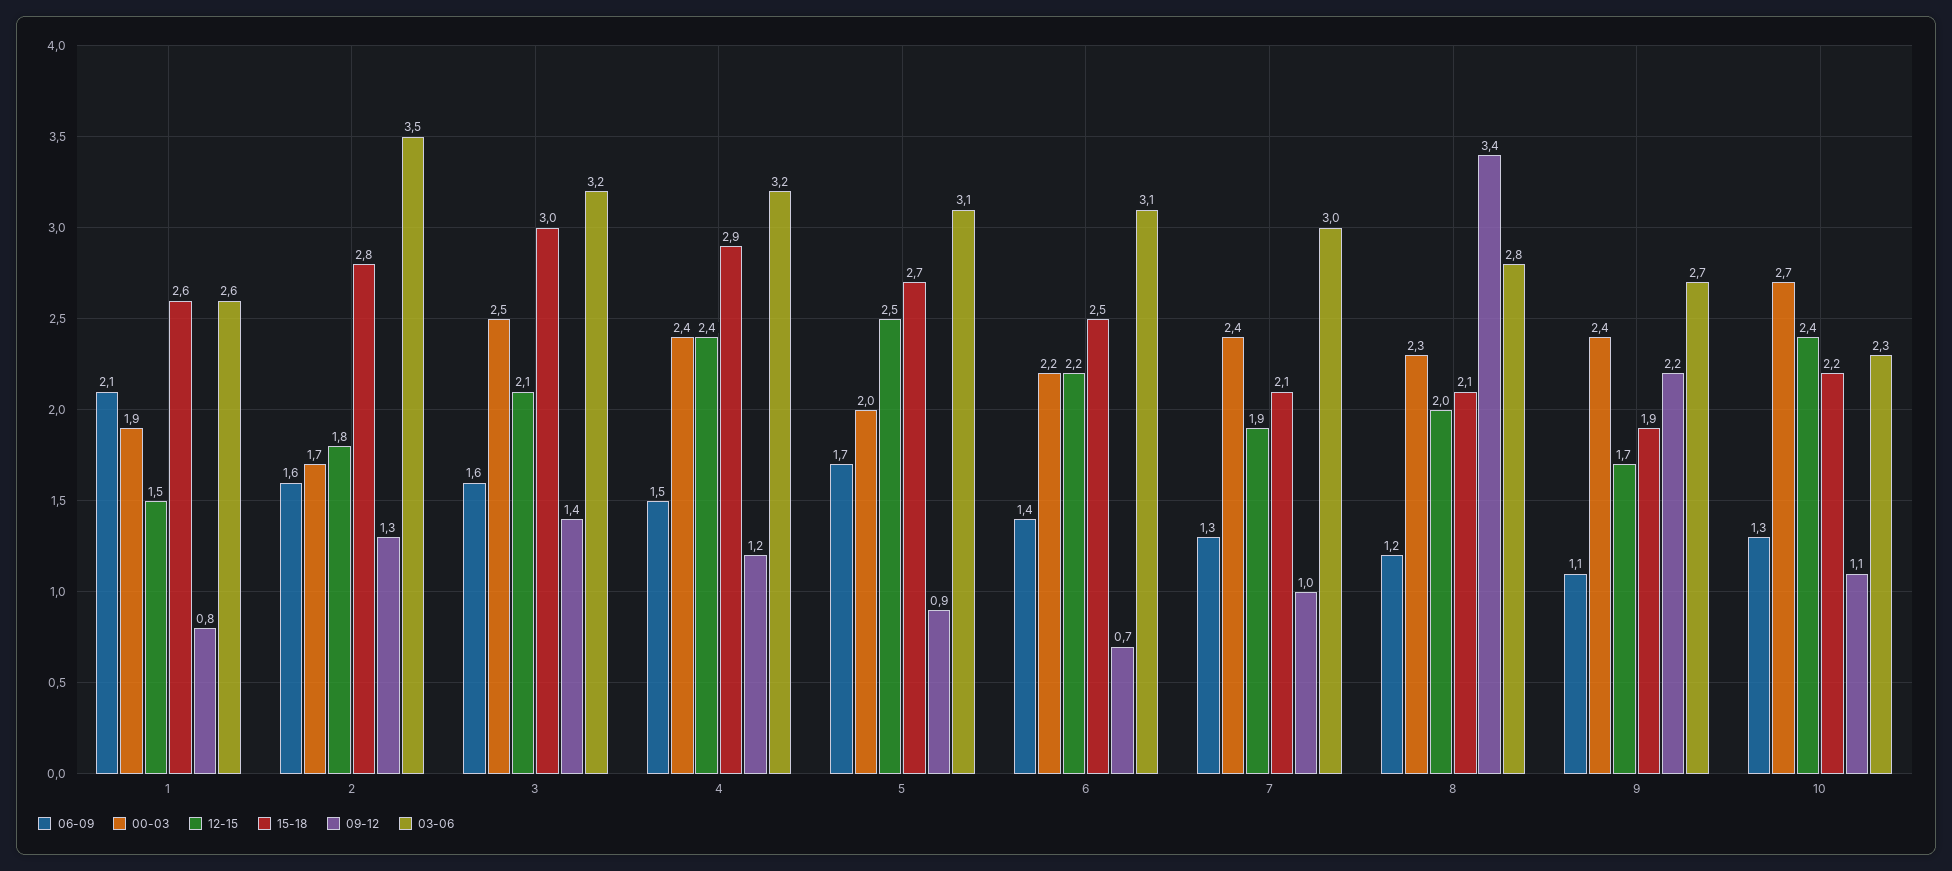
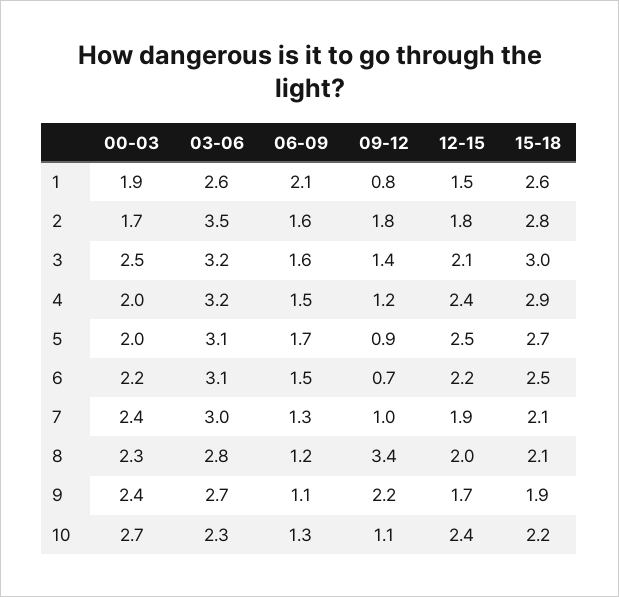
  {
    "06-09": {
      "1": 2.1,
      "2": 1.6,
      "3": 1.6,
      "4": 1.5,
      "5": 1.7,
-     "6": 1.4,
+     "6": 1.5,
      "7": 1.3,
      "8": 1.2,
      "9": 1.1,
      "10": 1.3
    },
    "00-03": {
      "1": 1.9,
      "2": 1.7,
      "3": 2.5,
-     "4": 2.4,
+     "4": 2,
      "5": 2,
      "6": 2.2,
      "7": 2.4,
      "8": 2.3,
      "9": 2.4,
      "10": 2.7
    },
    "12-15": {
      "1": 1.5,
      "2": 1.8,
      "3": 2.1,
      "4": 2.4,
      "5": 2.5,
      "6": 2.2,
      "7": 1.9,
      "8": 2,
      "9": 1.7,
      "10": 2.4
    },
    "15-18": {
      "1": 2.6,
      "2": 2.8,
      "3": 3,
      "4": 2.9,
      "5": 2.7,
      "6": 2.5,
      "7": 2.1,
      "8": 2.1,
      "9": 1.9,
      "10": 2.2
    },
    "09-12": {
      "1": 0.8,
-     "2": 1.3,
+     "2": 1.8,
      "3": 1.4,
      "4": 1.2,
      "5": 0.9,
      "6": 0.7,
      "7": 1,
      "8": 3.4,
      "9": 2.2,
      "10": 1.1
    },
    "03-06": {
      "1": 2.6,
      "2": 3.5,
      "3": 3.2,
      "4": 3.2,
      "5": 3.1,
      "6": 3.1,
      "7": 3,
      "8": 2.8,
      "9": 2.7,
      "10": 2.3
    }
  }

